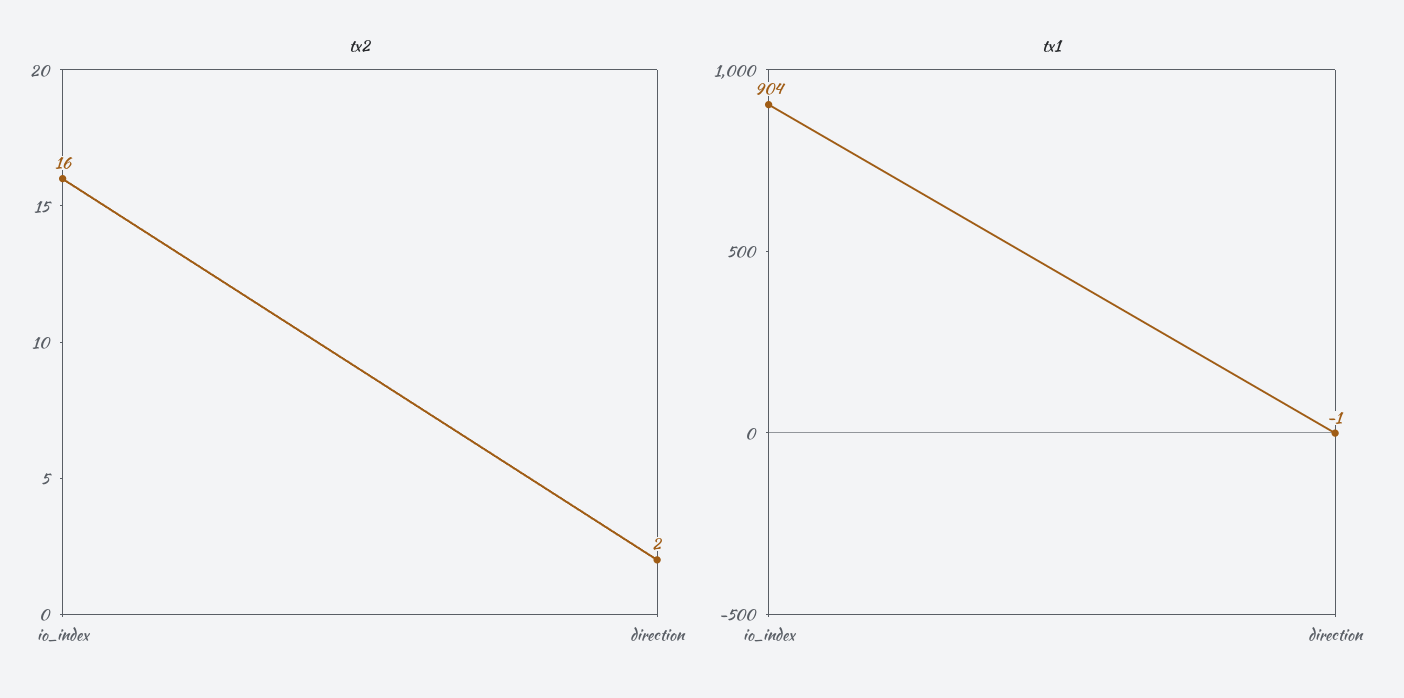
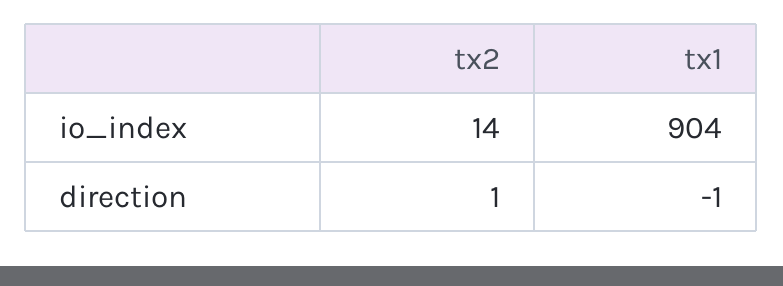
  {
    "tx2": {
-     "io_index": 16,
+     "io_index": 14,
-     "direction": 2
+     "direction": 1
    },
    "tx1": {
      "io_index": 904,
      "direction": -1
    }
  }

